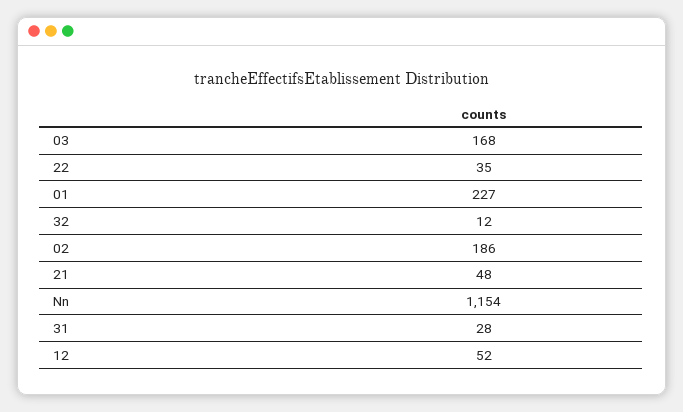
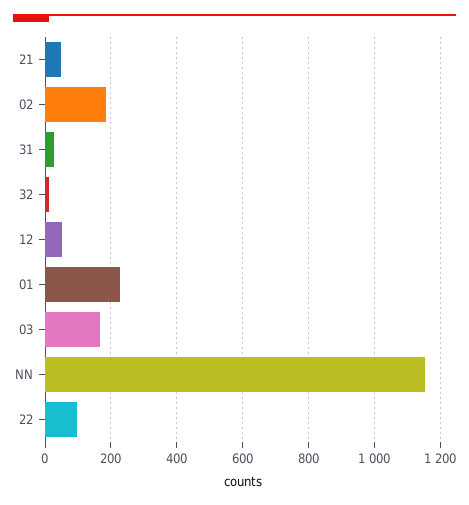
  {
    "03": 168,
-   "22": 35,
+   "22": 100,
    "01": 227,
    "32": 12,
    "02": 186,
    "21": 48,
    "Nn": 1154,
    "31": 28,
    "12": 52
  }

